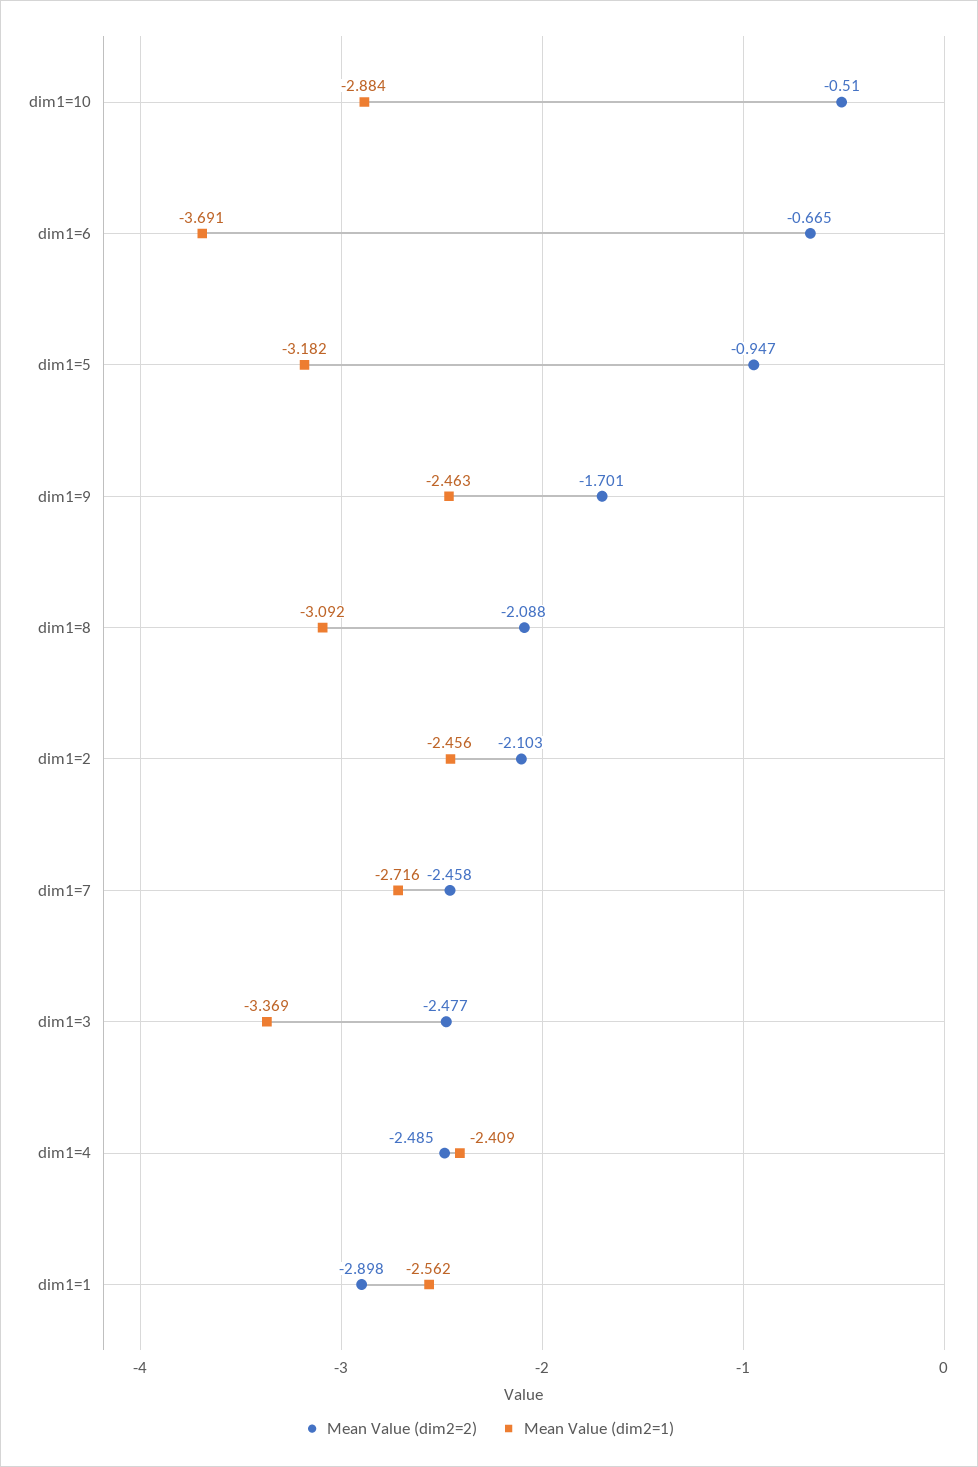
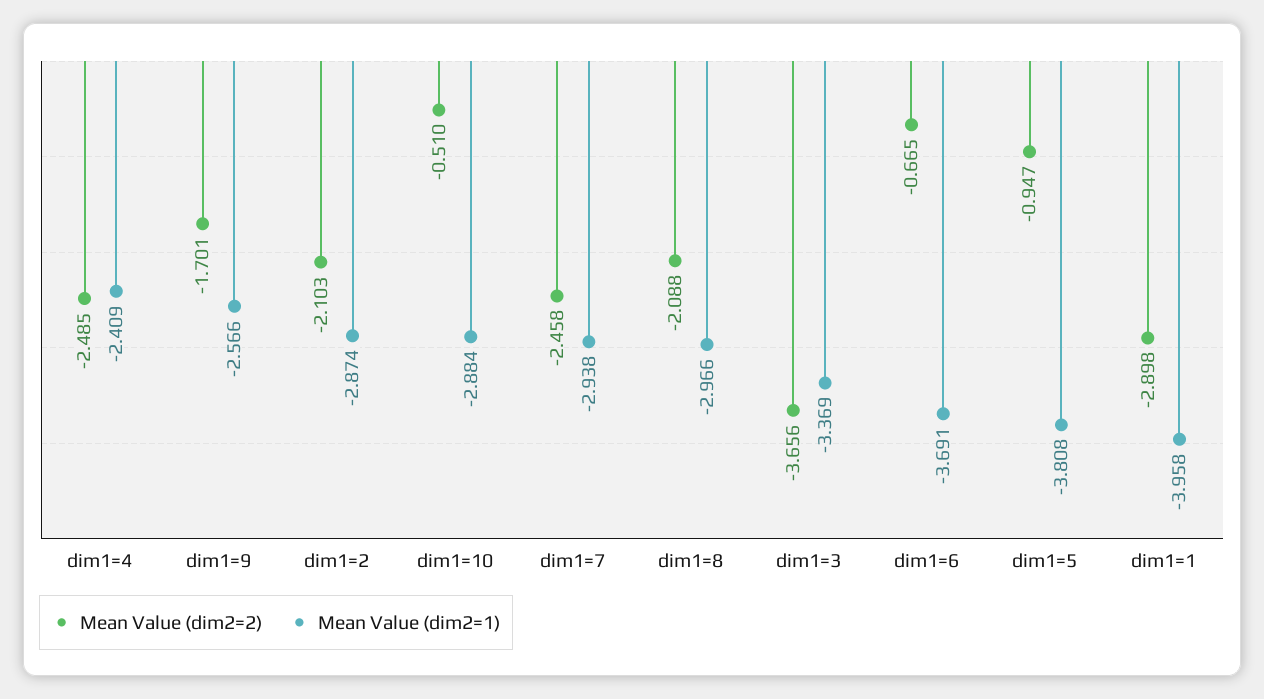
  {
    "Mean Value (dim2=2)": {
      "dim1=10": -0.51,
      "dim1=6": -0.665,
      "dim1=5": -0.947,
      "dim1=9": -1.701,
      "dim1=8": -2.088,
      "dim1=2": -2.103,
      "dim1=7": -2.458,
-     "dim1=3": -2.477,
+     "dim1=3": -3.656,
      "dim1=4": -2.485,
      "dim1=1": -2.898
    },
    "Mean Value (dim2=1)": {
      "dim1=10": -2.884,
      "dim1=6": -3.691,
-     "dim1=5": -3.182,
+     "dim1=5": -3.808,
-     "dim1=9": -2.463,
+     "dim1=9": -2.566,
-     "dim1=8": -3.092,
+     "dim1=8": -2.966,
-     "dim1=2": -2.456,
+     "dim1=2": -2.874,
-     "dim1=7": -2.716,
+     "dim1=7": -2.938,
      "dim1=3": -3.369,
      "dim1=4": -2.409,
-     "dim1=1": -2.562
+     "dim1=1": -3.958
    }
  }

